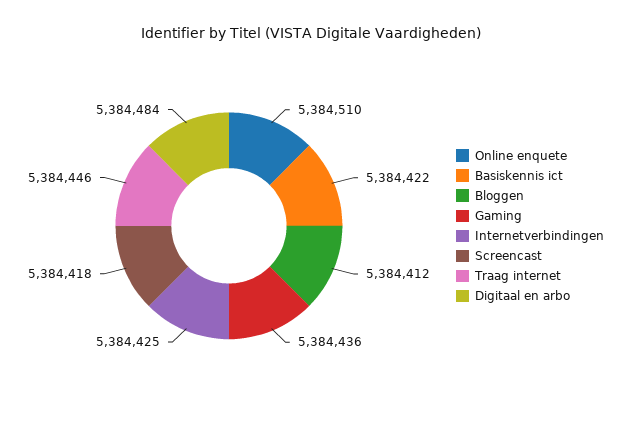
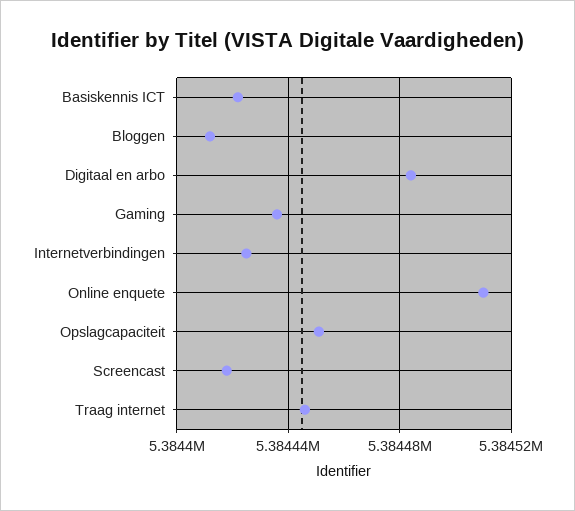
  {
    "Online enquete": 5384510,
    "Basiskennis ict": 5384422,
    "Bloggen": 5384412,
    "Gaming": 5384436,
    "Internetverbindingen": 5384425,
    "Screencast": 5384418,
    "Traag internet": 5384446,
-   "Digitaal en arbo": 5384484
+   "Digitaal en arbo": 5384484,
+   "Opslagcapaciteit": 5384450
  }

